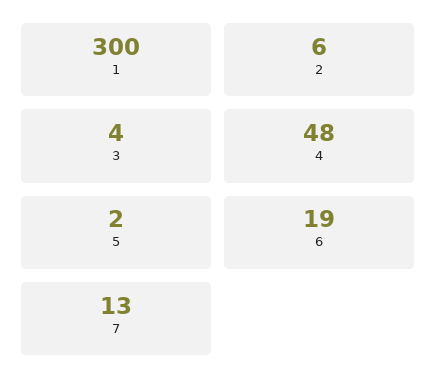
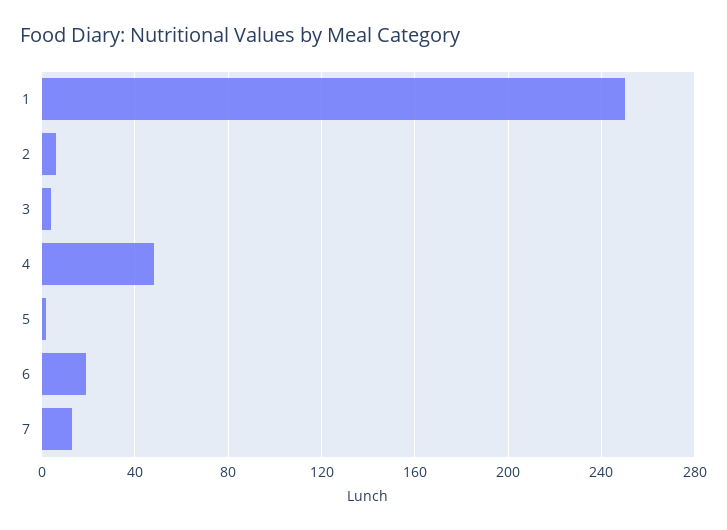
  {
-   "1": 300,
+   "1": 250,
    "2": 6,
    "3": 4,
    "4": 48,
    "5": 2,
    "6": 19,
    "7": 13
  }

